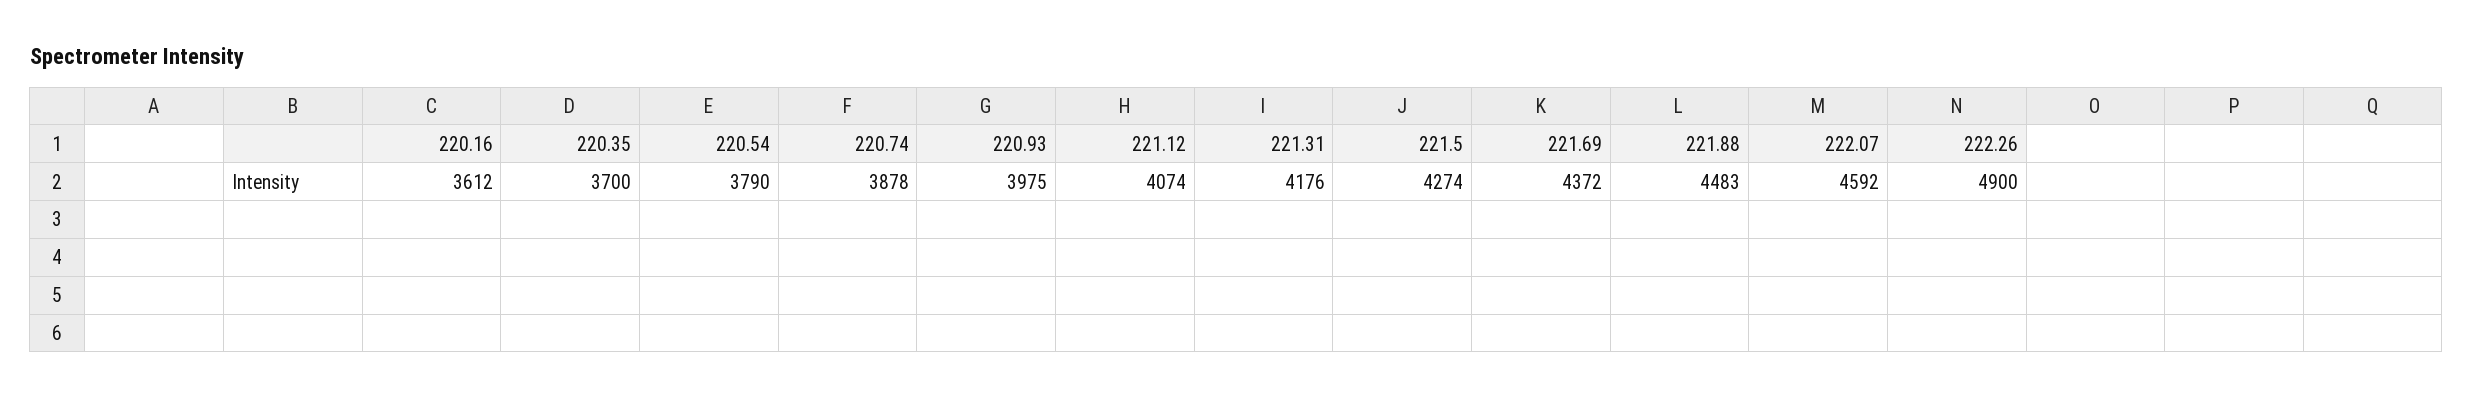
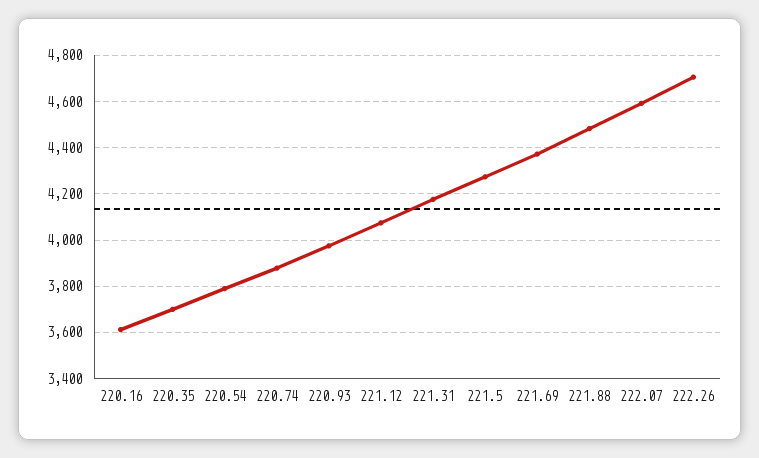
  {
    "220.16": 3612,
    "220.35": 3700,
    "220.54": 3790,
    "220.74": 3878,
    "220.93": 3975,
    "221.12": 4074,
    "221.31": 4176,
    "221.5": 4274,
    "221.69": 4372,
    "221.88": 4483,
    "222.07": 4592,
-   "222.26": 4900
+   "222.26": 4700
  }

